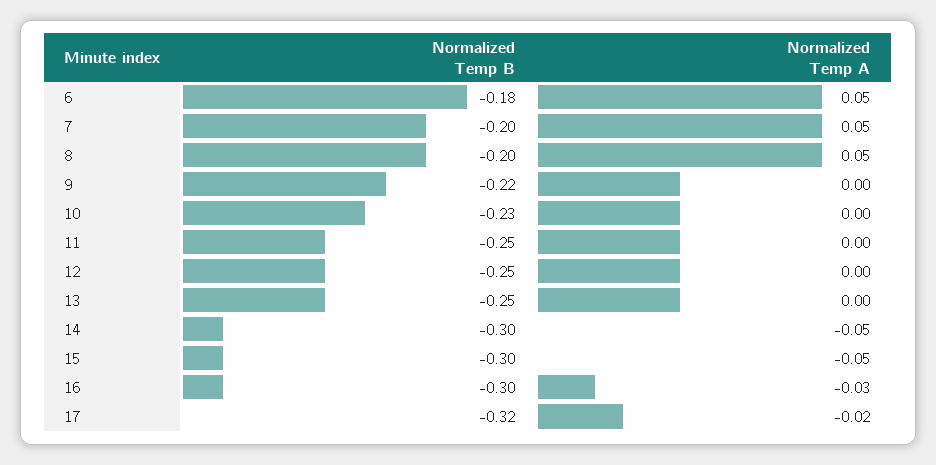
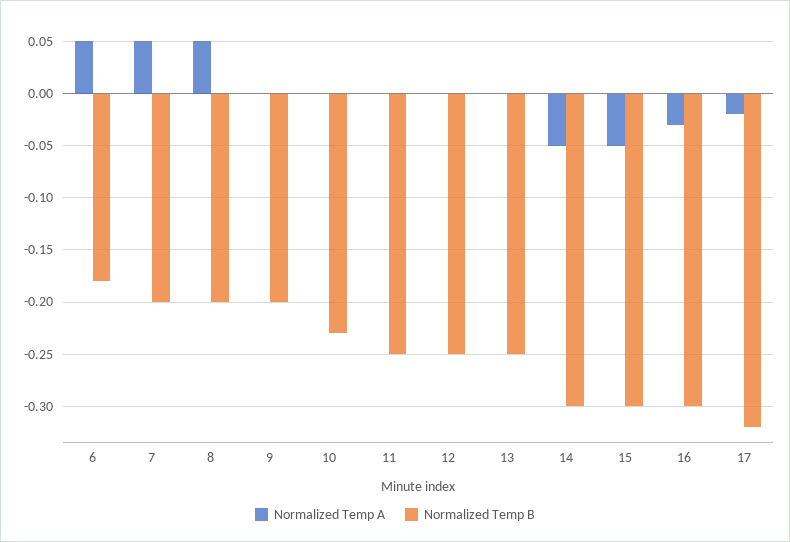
  {
    "Normalized Temp B": {
      "6": -0.18,
      "7": -0.2,
      "8": -0.2,
-     "9": -0.22,
+     "9": -0.2,
      "10": -0.23,
      "11": -0.25,
      "12": -0.25,
      "13": -0.25,
      "14": -0.3,
      "15": -0.3,
      "16": -0.3,
      "17": -0.32
    },
    "Normalized Temp A": {
      "6": 0.05,
      "7": 0.05,
      "8": 0.05,
      "9": 0,
      "10": 0,
      "11": 0,
      "12": 0,
      "13": 0,
      "14": -0.05,
      "15": -0.05,
      "16": -0.03,
      "17": -0.02
    }
  }

